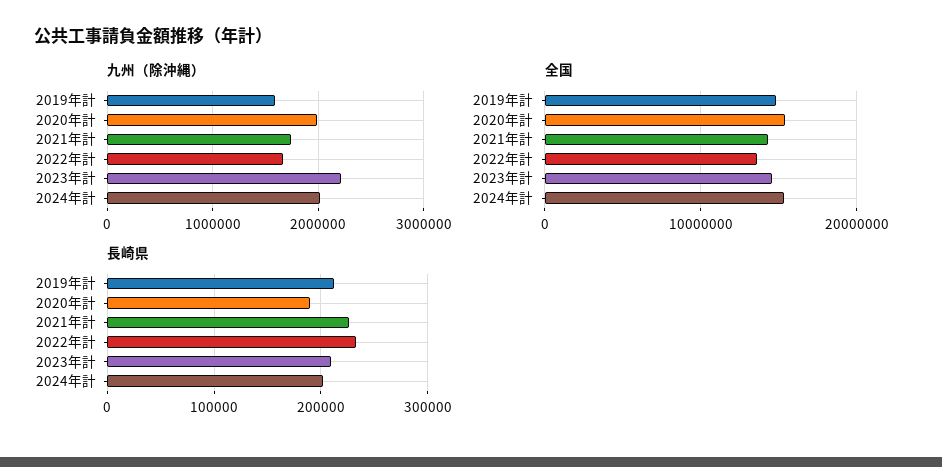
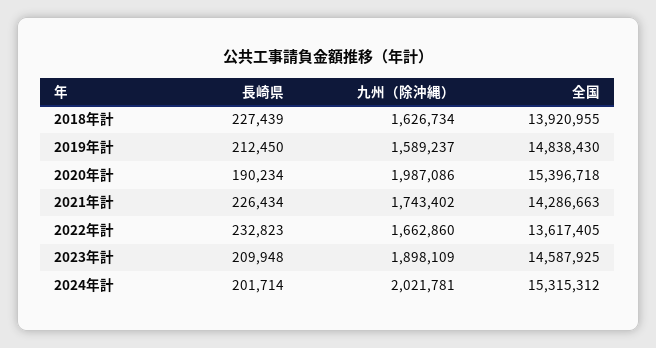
  {
    "九州（除沖縄）": {
      "2019年計": 1589237,
      "2020年計": 1987086,
      "2021年計": 1743402,
      "2022年計": 1662860,
-     "2023年計": 2200000,
+     "2023年計": 1898109,
-     "2024年計": 2021781
+     "2024年計": 2021781,
+     "2018年計": 1626734
    },
    "全国": {
      "2019年計": 14838430,
      "2020年計": 15396718,
      "2021年計": 14286663,
      "2022年計": 13617405,
      "2023年計": 14587925,
-     "2024年計": 15315312
+     "2024年計": 15315312,
+     "2018年計": 13920955
    },
    "長崎県": {
      "2019年計": 212450,
      "2020年計": 190234,
      "2021年計": 226434,
      "2022年計": 232823,
      "2023年計": 209948,
-     "2024年計": 201714
+     "2024年計": 201714,
+     "2018年計": 227439
    }
  }

